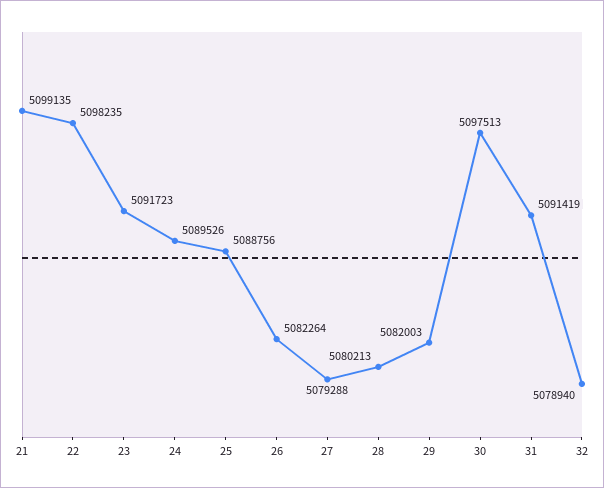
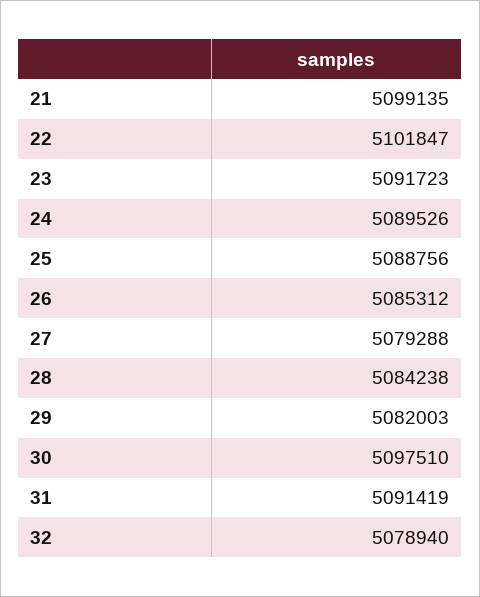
  {
    "21": 5099135,
-   "22": 5098235,
+   "22": 5101847,
    "23": 5091723,
    "24": 5089526,
    "25": 5088756,
-   "26": 5082264,
+   "26": 5085312,
    "27": 5079288,
-   "28": 5080213,
+   "28": 5084238,
    "29": 5082003,
-   "30": 5097513,
+   "30": 5097510,
    "31": 5091419,
    "32": 5078940
  }

